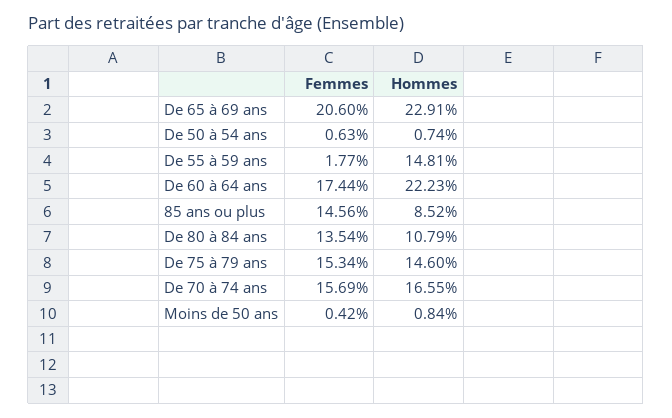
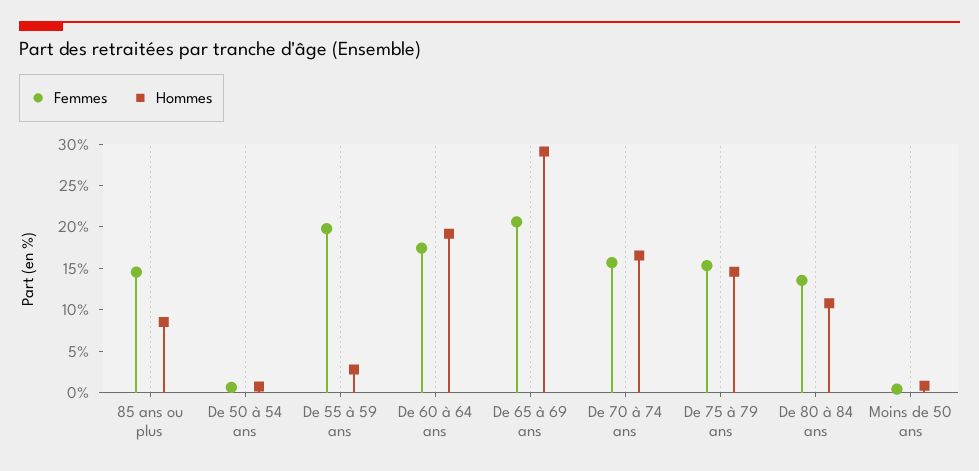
  {
    "Femmes": {
      "De 65 à 69 ans": 20.6,
      "De 50 à 54 ans": 0.63,
-     "De 55 à 59 ans": 1.77,
+     "De 55 à 59 ans": 20,
      "De 60 à 64 ans": 17.44,
      "85 ans ou plus": 14.56,
      "De 80 à 84 ans": 13.54,
      "De 75 à 79 ans": 15.34,
      "De 70 à 74 ans": 15.69,
      "Moins de 50 ans": 0.42
    },
    "Hommes": {
-     "De 65 à 69 ans": 22.91,
+     "De 65 à 69 ans": 29,
      "De 50 à 54 ans": 0.74,
-     "De 55 à 59 ans": 14.81,
+     "De 55 à 59 ans": 3,
-     "De 60 à 64 ans": 22.23,
+     "De 60 à 64 ans": 19,
      "85 ans ou plus": 8.52,
      "De 80 à 84 ans": 10.79,
      "De 75 à 79 ans": 14.6,
      "De 70 à 74 ans": 16.55,
      "Moins de 50 ans": 0.84
    }
  }

